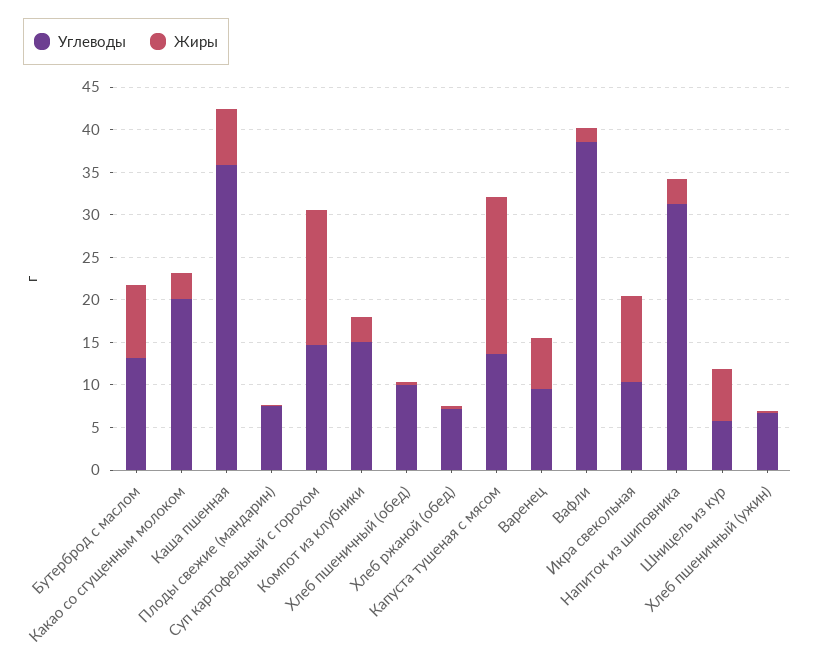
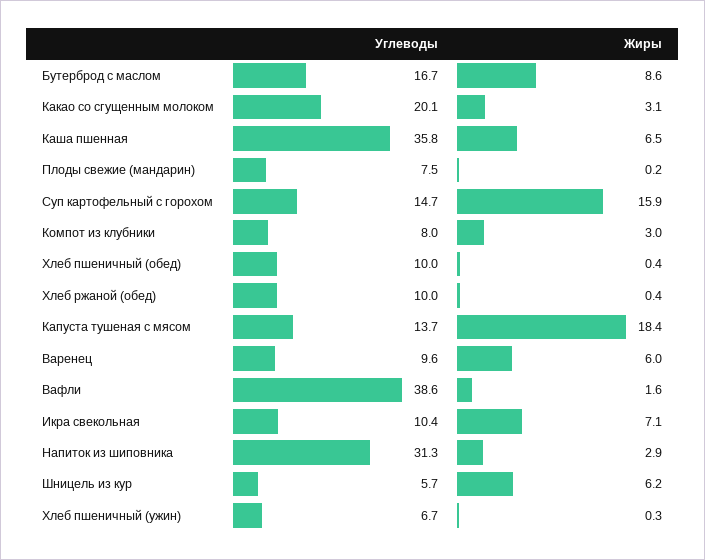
  {
    "Углеводы": {
-     "Бутерброд с маслом": 13,
+     "Бутерброд с маслом": 16.7,
      "Какао со сгущенным молоком": 20.1,
      "Каша пшенная": 35.8,
      "Плоды свежие (мандарин)": 7.5,
      "Суп картофельный с горохом": 14.7,
-     "Компот из клубники": 15,
+     "Компот из клубники": 8,
      "Хлеб пшеничный (обед)": 10,
-     "Хлеб ржаной (обед)": 7,
+     "Хлеб ржаной (обед)": 10,
      "Капуста тушеная с мясом": 13.7,
      "Варенец": 9.6,
      "Вафли": 38.6,
      "Икра свекольная": 10.4,
      "Напиток из шиповника": 31.3,
      "Шницель из кур": 5.7,
      "Хлеб пшеничный (ужин)": 6.7
    },
    "Жиры": {
      "Бутерброд с маслом": 8.6,
      "Какао со сгущенным молоком": 3.1,
      "Каша пшенная": 6.5,
      "Плоды свежие (мандарин)": 0.2,
      "Суп картофельный с горохом": 15.9,
      "Компот из клубники": 3,
      "Хлеб пшеничный (обед)": 0.4,
      "Хлеб ржаной (обед)": 0.4,
      "Капуста тушеная с мясом": 18.4,
      "Варенец": 6,
      "Вафли": 1.6,
-     "Икра свекольная": 10,
+     "Икра свекольная": 7.1,
      "Напиток из шиповника": 2.9,
      "Шницель из кур": 6.2,
      "Хлеб пшеничный (ужин)": 0.3
    }
  }

